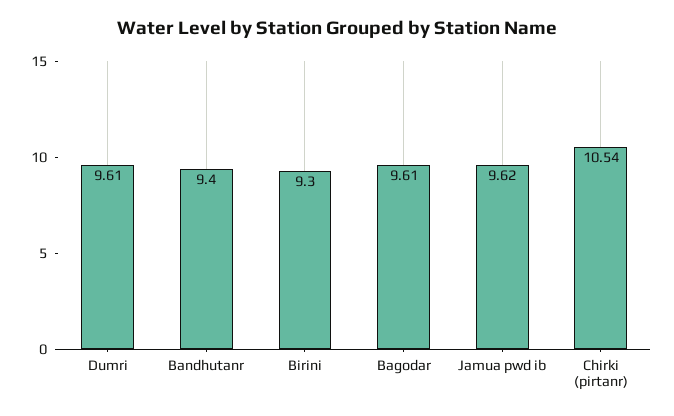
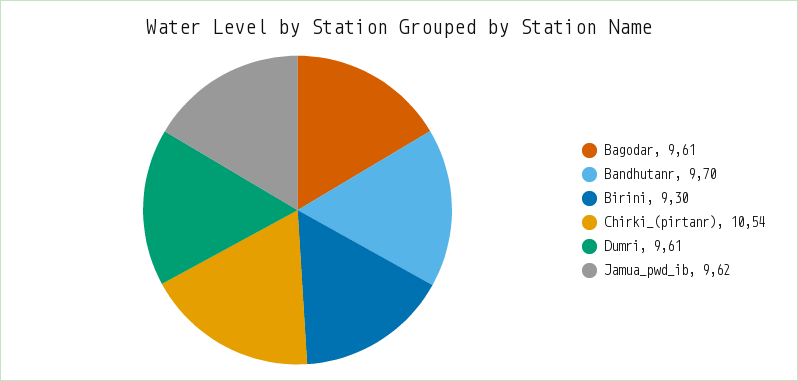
  {
    "Dumri": 9.61,
-   "Bandhutanr": 9.4,
+   "Bandhutanr": 9.7,
    "Birini": 9.3,
    "Bagodar": 9.61,
    "Jamua pwd ib": 9.62,
    "Chirki (pirtanr)": 10.54
  }

